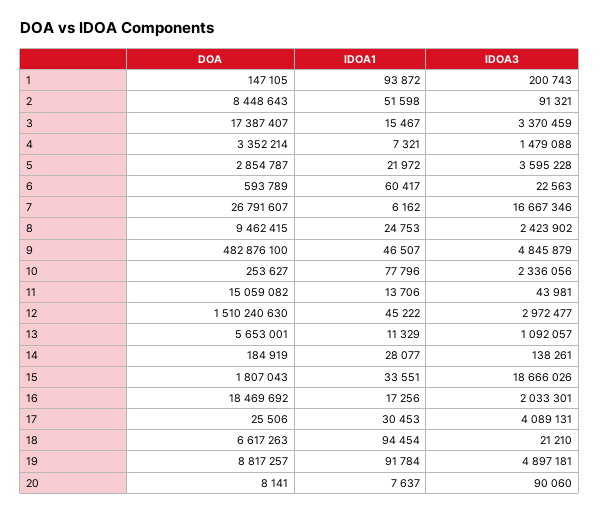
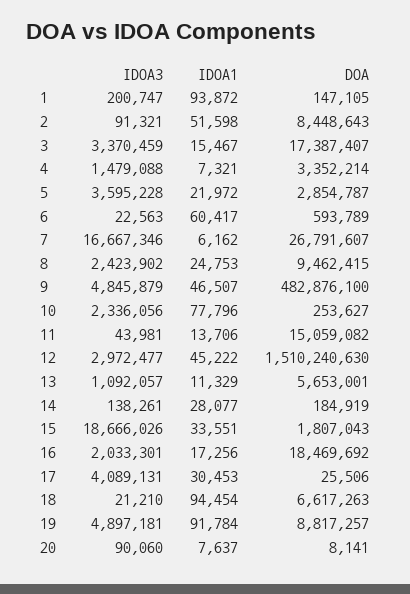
  {
    "DOA": {
      "1": 147105,
      "2": 8448643,
      "3": 17387407,
      "4": 3352214,
      "5": 2854787,
      "6": 593789,
      "7": 26791607,
      "8": 9462415,
      "9": 482876100,
      "10": 253627,
      "11": 15059082,
      "12": 1510240630,
      "13": 5653001,
      "14": 184919,
      "15": 1807043,
      "16": 18469692,
      "17": 25506,
      "18": 6617263,
      "19": 8817257,
      "20": 8141
    },
    "IDOA1": {
      "1": 93872,
      "2": 51598,
      "3": 15467,
      "4": 7321,
      "5": 21972,
      "6": 60417,
      "7": 6162,
      "8": 24753,
      "9": 46507,
      "10": 77796,
      "11": 13706,
      "12": 45222,
      "13": 11329,
      "14": 28077,
      "15": 33551,
      "16": 17256,
      "17": 30453,
      "18": 94454,
      "19": 91784,
      "20": 7637
    },
    "IDOA3": {
-     "1": 200743,
+     "1": 200747,
      "2": 91321,
      "3": 3370459,
      "4": 1479088,
      "5": 3595228,
      "6": 22563,
      "7": 16667346,
      "8": 2423902,
      "9": 4845879,
      "10": 2336056,
      "11": 43981,
      "12": 2972477,
      "13": 1092057,
      "14": 138261,
      "15": 18666026,
      "16": 2033301,
      "17": 4089131,
      "18": 21210,
      "19": 4897181,
      "20": 90060
    }
  }

